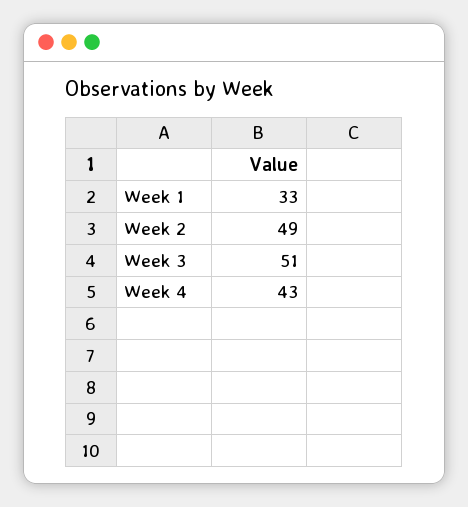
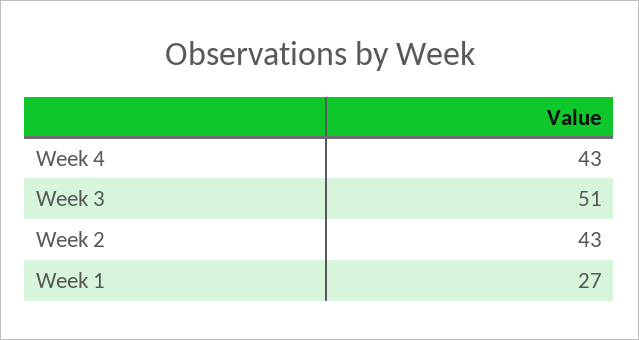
  {
-   "Week 1": 33,
+   "Week 1": 27,
-   "Week 2": 49,
+   "Week 2": 43,
    "Week 3": 51,
    "Week 4": 43
  }

